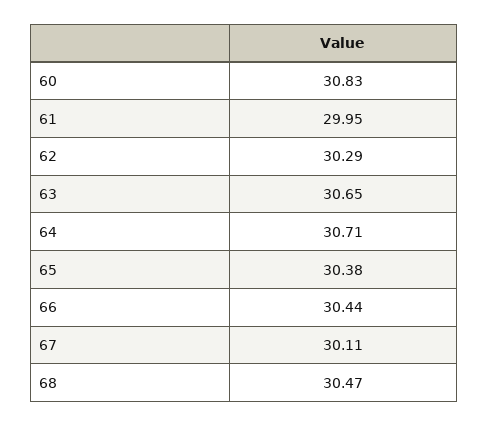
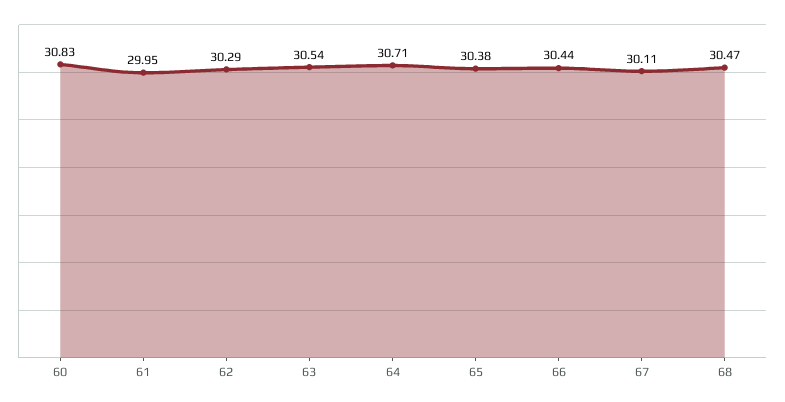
  {
    "60": 30.83,
    "61": 29.95,
    "62": 30.29,
-   "63": 30.65,
+   "63": 30.54,
    "64": 30.71,
    "65": 30.38,
    "66": 30.44,
    "67": 30.11,
    "68": 30.47
  }

